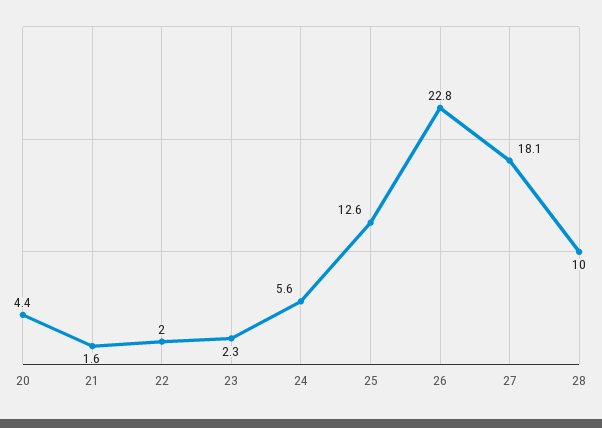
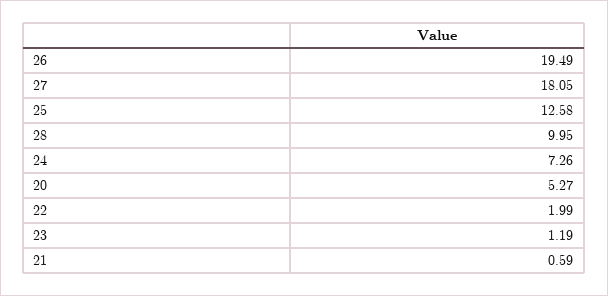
  {
-   "20": 4.4,
+   "20": 5.27,
-   "21": 1.6,
+   "21": 0.59,
    "22": 1.99,
-   "23": 2.3,
+   "23": 1.19,
-   "24": 5.6,
+   "24": 7.26,
    "25": 12.58,
-   "26": 22.8,
+   "26": 19.49,
    "27": 18.05,
    "28": 9.95
  }

